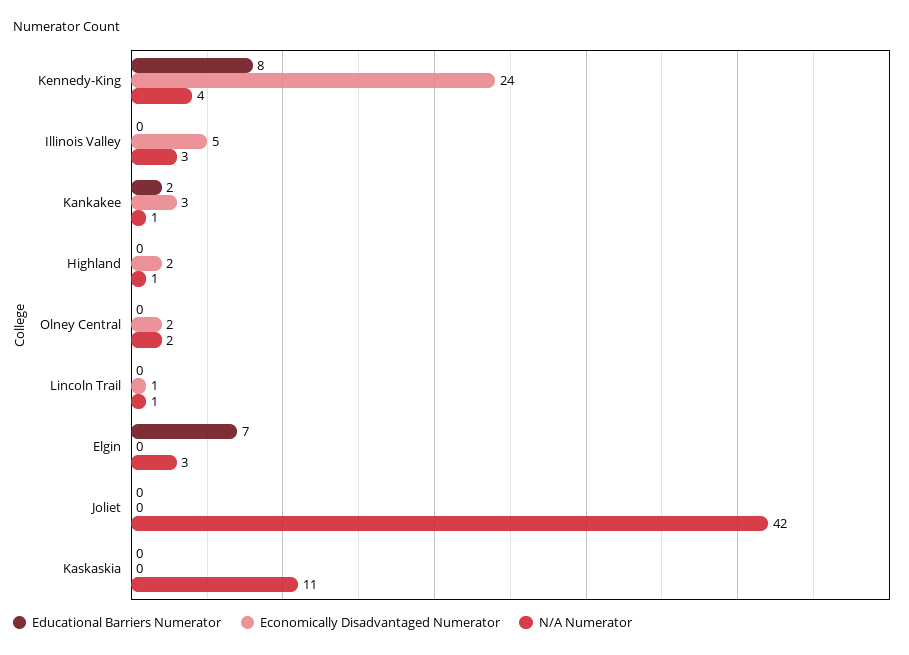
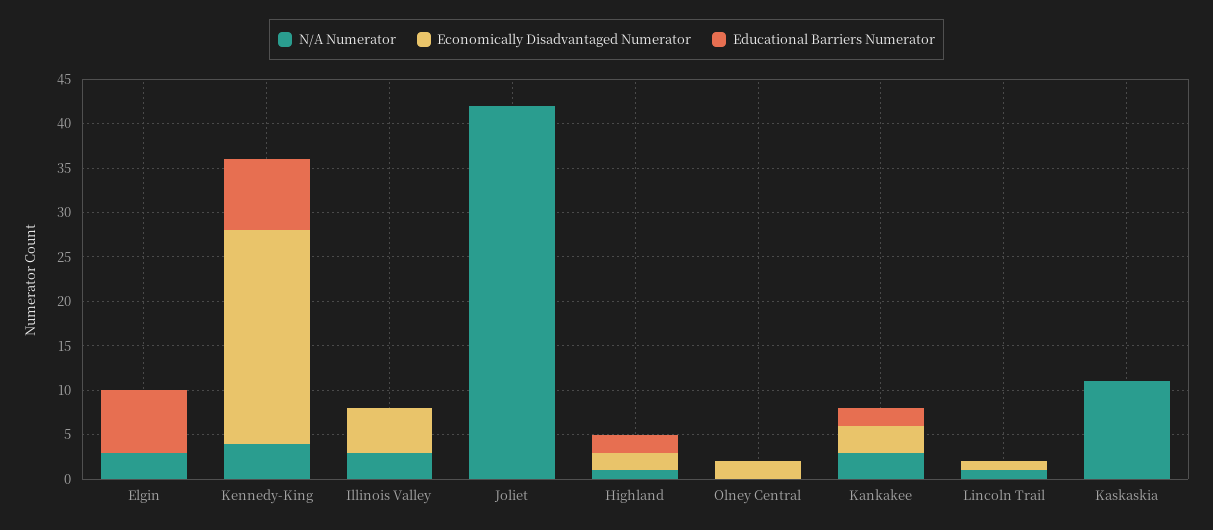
  {
    "Educational Barriers Numerator": {
      "Kennedy-King": 8,
      "Illinois Valley": 0,
      "Kankakee": 2,
-     "Highland": 0,
+     "Highland": 2,
      "Olney Central": 0,
      "Lincoln Trail": 0,
      "Elgin": 7,
      "Joliet": 0,
      "Kaskaskia": 0
    },
    "Economically Disadvantaged Numerator": {
      "Kennedy-King": 24,
      "Illinois Valley": 5,
      "Kankakee": 3,
      "Highland": 2,
      "Olney Central": 2,
      "Lincoln Trail": 1,
      "Elgin": 0,
      "Joliet": 0,
      "Kaskaskia": 0
    },
    "N/A Numerator": {
      "Kennedy-King": 4,
      "Illinois Valley": 3,
-     "Kankakee": 1,
+     "Kankakee": 3,
      "Highland": 1,
-     "Olney Central": 2,
+     "Olney Central": 0,
      "Lincoln Trail": 1,
      "Elgin": 3,
      "Joliet": 42,
      "Kaskaskia": 11
    }
  }

